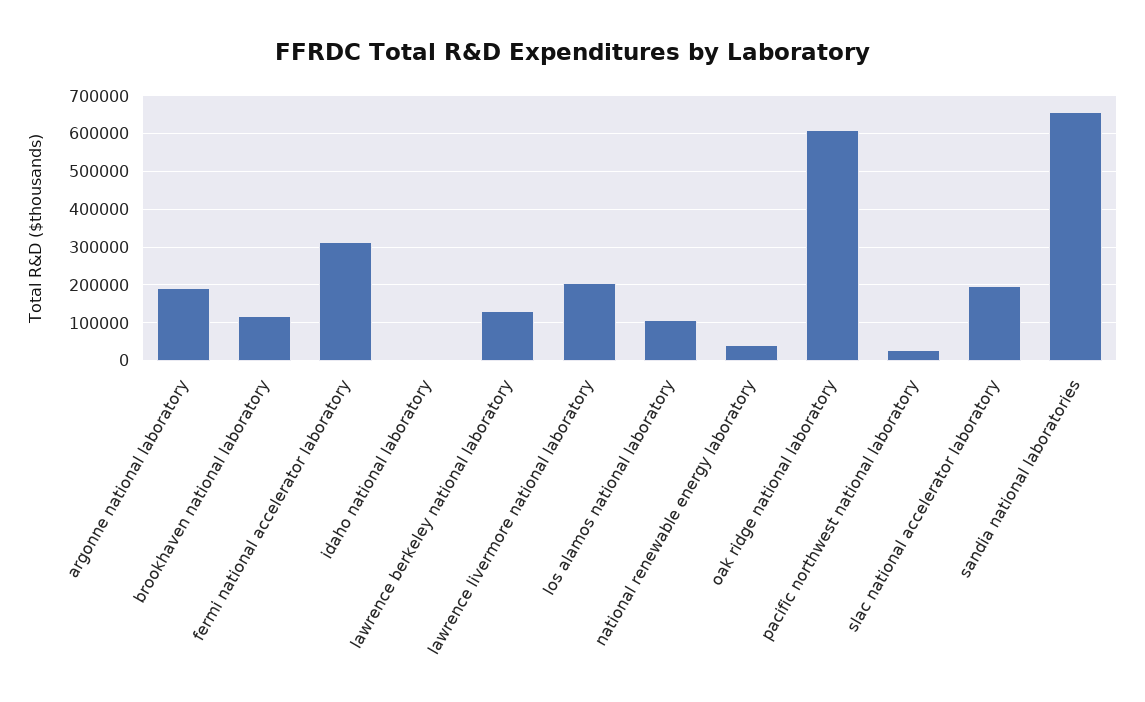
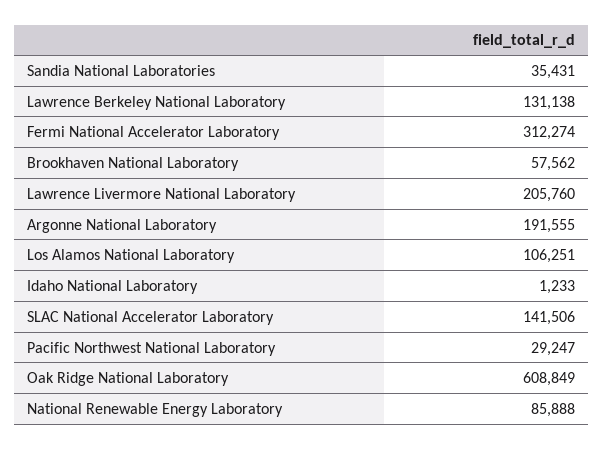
  {
    "argonne national laboratory": 191555,
-   "brookhaven national laboratory": 120000,
+   "brookhaven national laboratory": 57562,
    "fermi national accelerator laboratory": 312274,
    "idaho national laboratory": 1233,
    "lawrence berkeley national laboratory": 131138,
    "lawrence livermore national laboratory": 205760,
    "los alamos national laboratory": 106251,
-   "national renewable energy laboratory": 40000,
+   "national renewable energy laboratory": 85888,
    "oak ridge national laboratory": 608849,
    "pacific northwest national laboratory": 29247,
-   "slac national accelerator laboratory": 200000,
+   "slac national accelerator laboratory": 141506,
-   "sandia national laboratories": 660000
+   "sandia national laboratories": 35431
  }

